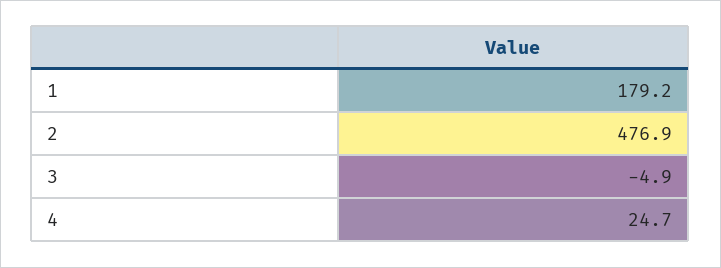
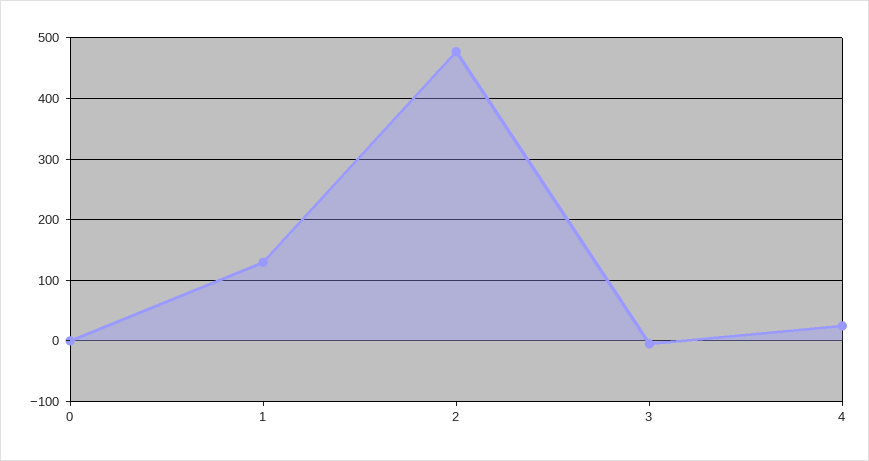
  {
-   "1": 179.2,
+   "1": 130,
    "2": 476.9,
    "3": -4.9,
-   "4": 24.7
+   "4": 24.7,
+   "0": 0
  }

